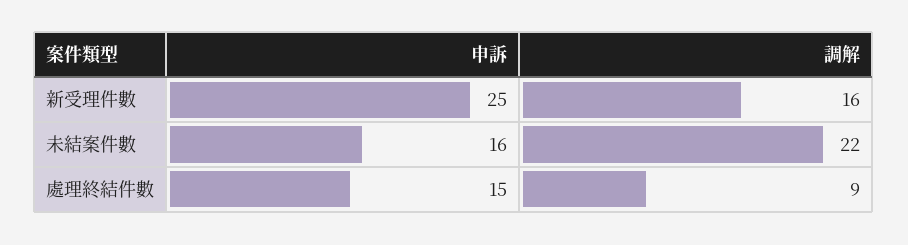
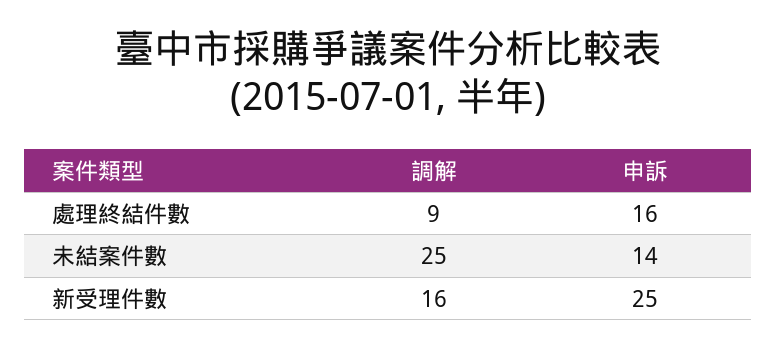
  {
    "申訴": {
      "新受理件數": 25,
-     "未結案件數": 16,
+     "未結案件數": 14,
-     "處理終結件數": 15
+     "處理終結件數": 16
    },
    "調解": {
      "新受理件數": 16,
-     "未結案件數": 22,
+     "未結案件數": 25,
      "處理終結件數": 9
    }
  }

